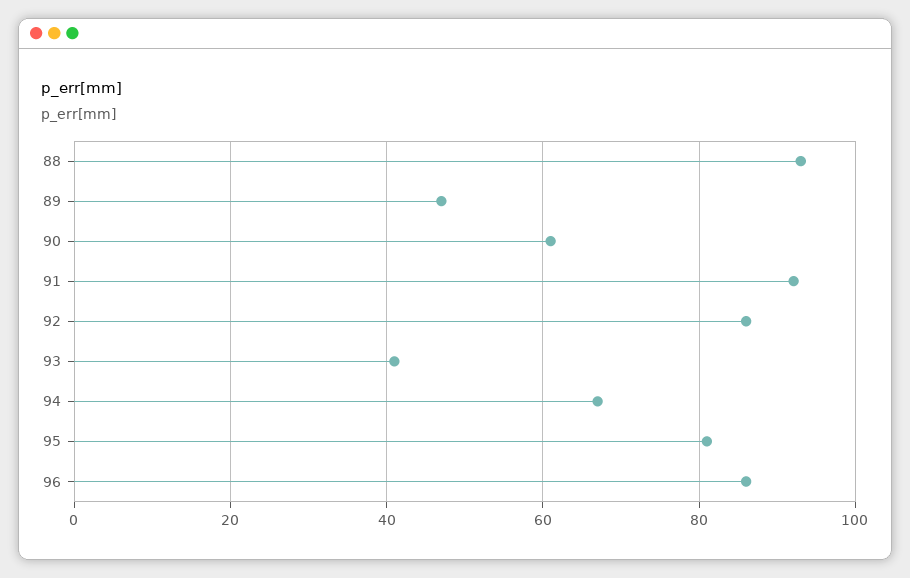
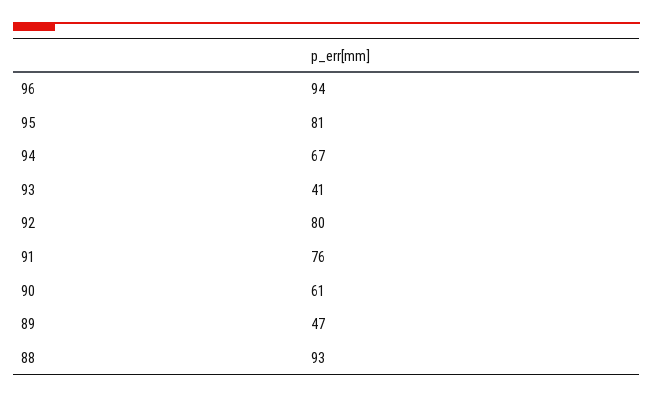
  {
    "88": 93,
    "89": 47,
    "90": 61,
-   "91": 92,
+   "91": 76,
-   "92": 86,
+   "92": 80,
    "93": 41,
    "94": 67,
    "95": 81,
-   "96": 86
+   "96": 94
  }

